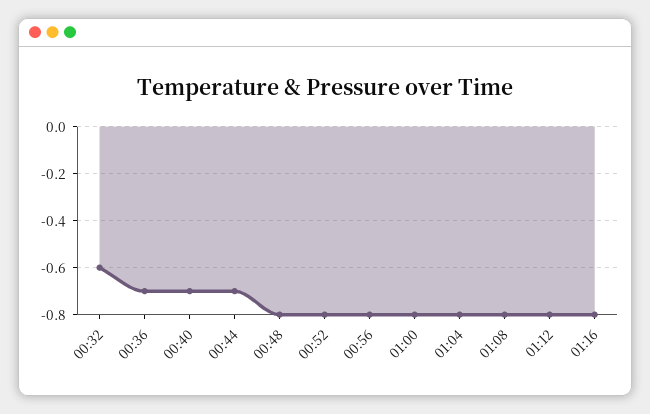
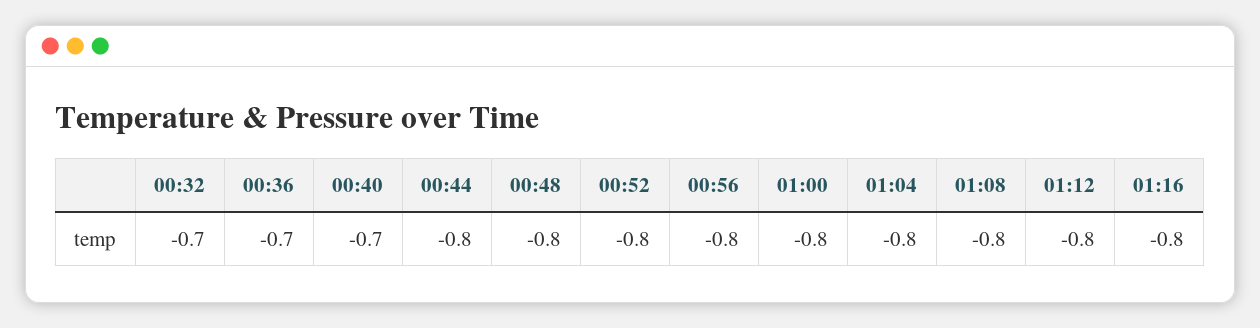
  {
-   "00:32": -0.6,
+   "00:32": -0.7,
    "00:36": -0.7,
    "00:40": -0.7,
-   "00:44": -0.7,
+   "00:44": -0.8,
    "00:48": -0.8,
    "00:52": -0.8,
    "00:56": -0.8,
    "01:00": -0.8,
    "01:04": -0.8,
    "01:08": -0.8,
    "01:12": -0.8,
    "01:16": -0.8
  }

